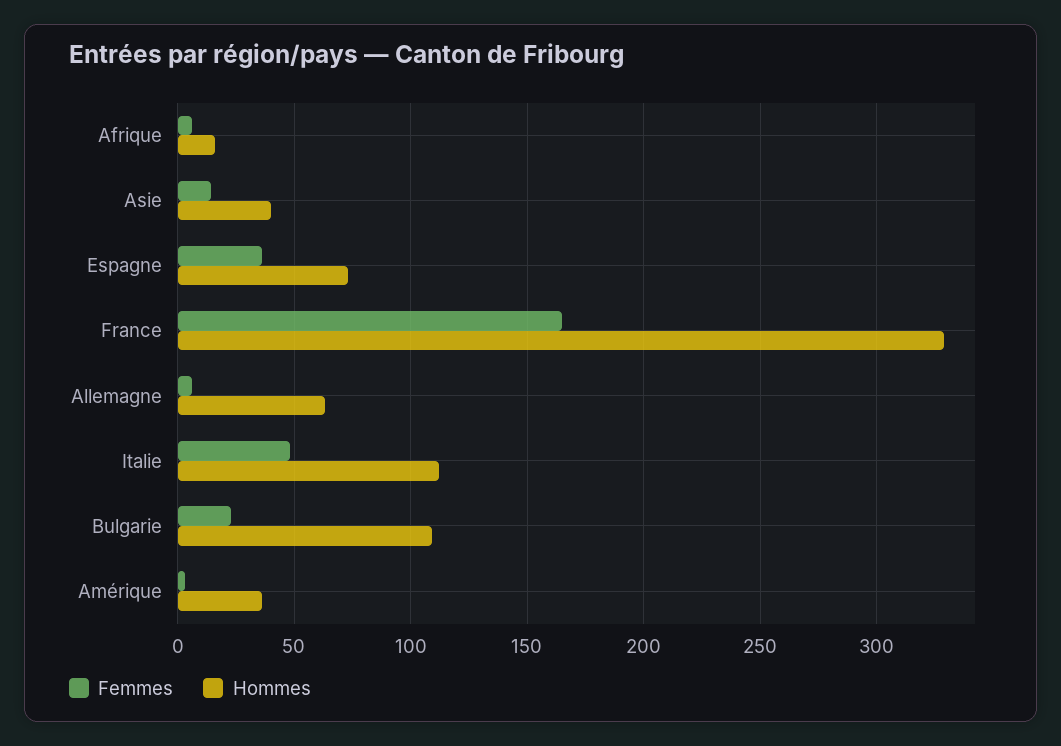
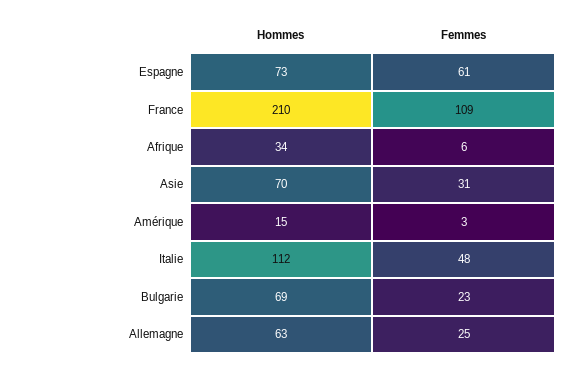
  {
    "Femmes": {
      "Afrique": 6,
-     "Asie": 15,
+     "Asie": 31,
-     "Espagne": 35,
+     "Espagne": 61,
-     "France": 165,
+     "France": 109,
-     "Allemagne": 5,
+     "Allemagne": 25,
      "Italie": 48,
      "Bulgarie": 23,
      "Amérique": 3
    },
    "Hommes": {
-     "Afrique": 15,
+     "Afrique": 34,
-     "Asie": 40,
+     "Asie": 70,
      "Espagne": 73,
-     "France": 330,
+     "France": 210,
      "Allemagne": 63,
      "Italie": 112,
-     "Bulgarie": 110,
+     "Bulgarie": 69,
-     "Amérique": 35
+     "Amérique": 15
    }
  }

